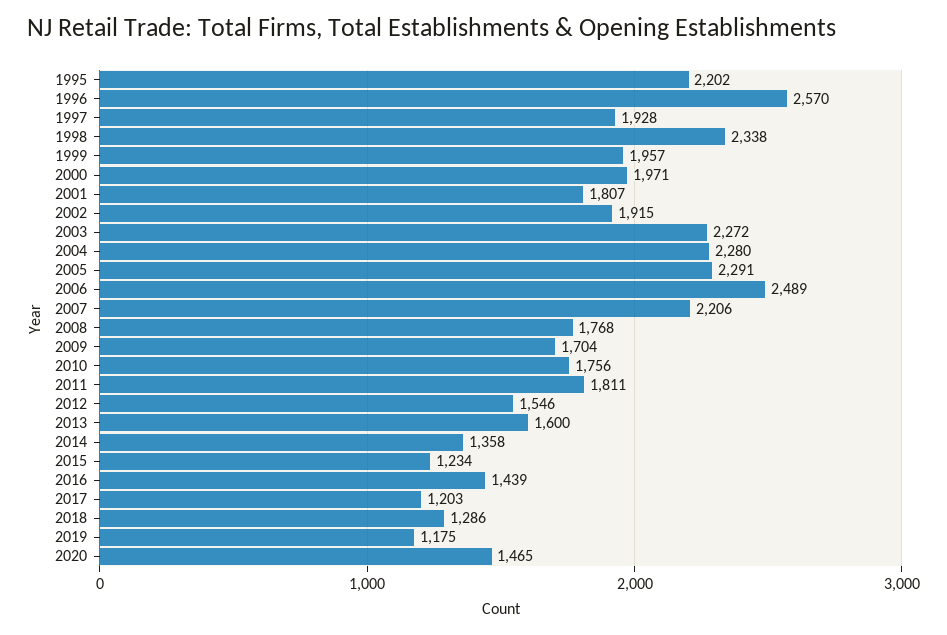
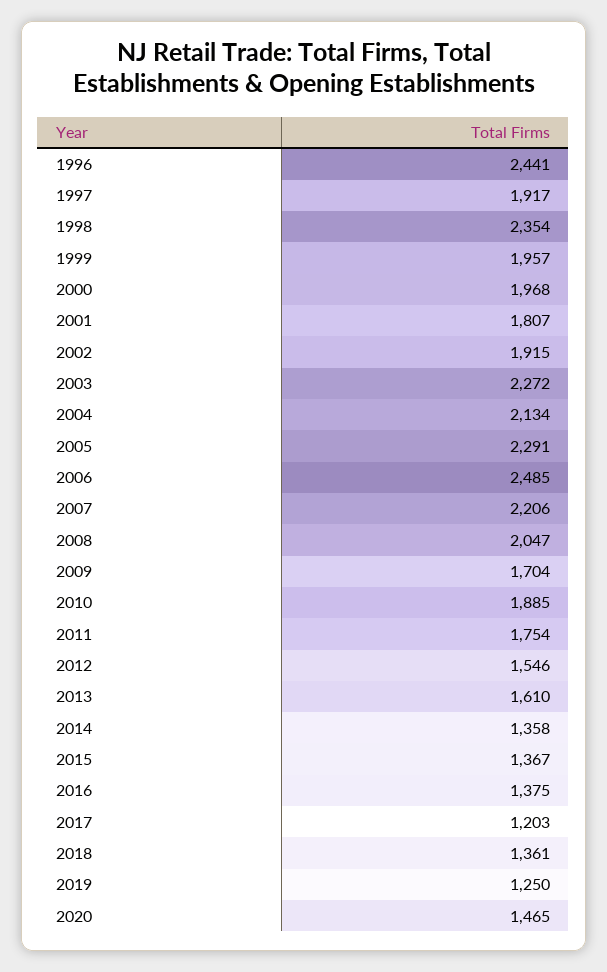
  {
-   "1995": 2202,
-   "1996": 2570,
+   "1996": 2441,
-   "1997": 1928,
+   "1997": 1917,
-   "1998": 2338,
+   "1998": 2354,
    "1999": 1957,
-   "2000": 1971,
+   "2000": 1968,
    "2001": 1807,
    "2002": 1915,
    "2003": 2272,
-   "2004": 2280,
+   "2004": 2134,
    "2005": 2291,
-   "2006": 2489,
+   "2006": 2485,
    "2007": 2206,
-   "2008": 1768,
+   "2008": 2047,
    "2009": 1704,
-   "2010": 1756,
+   "2010": 1885,
-   "2011": 1811,
+   "2011": 1754,
    "2012": 1546,
-   "2013": 1600,
+   "2013": 1610,
    "2014": 1358,
-   "2015": 1234,
+   "2015": 1367,
-   "2016": 1439,
+   "2016": 1375,
    "2017": 1203,
-   "2018": 1286,
+   "2018": 1361,
-   "2019": 1175,
+   "2019": 1250,
    "2020": 1465
  }

